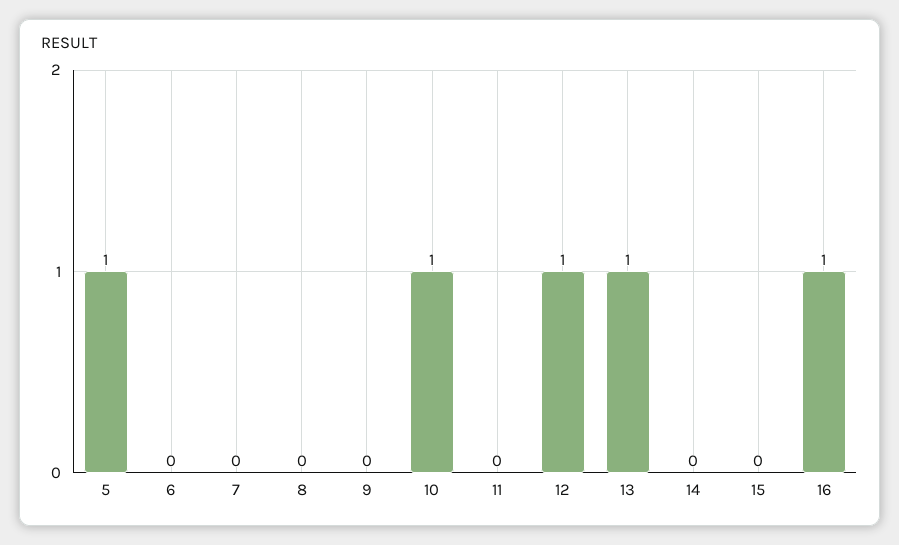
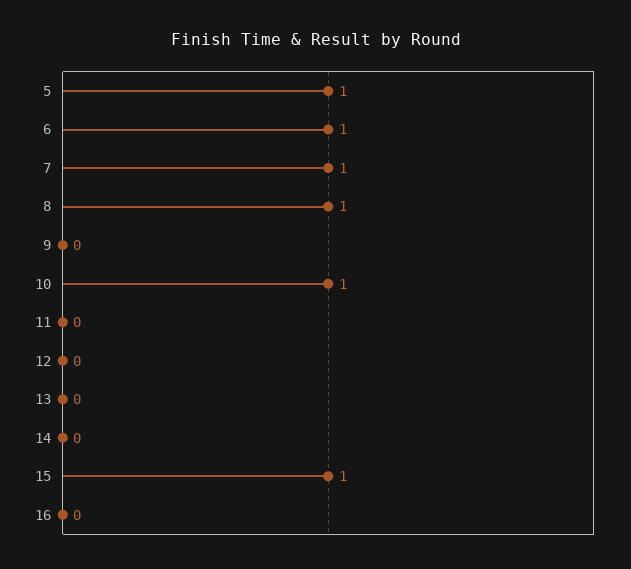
  {
    "5": 1,
-   "6": 0,
+   "6": 1,
-   "7": 0,
+   "7": 1,
-   "8": 0,
+   "8": 1,
    "9": 0,
    "10": 1,
    "11": 0,
-   "12": 1,
+   "12": 0,
-   "13": 1,
+   "13": 0,
    "14": 0,
-   "15": 0,
+   "15": 1,
-   "16": 1
+   "16": 0
  }

